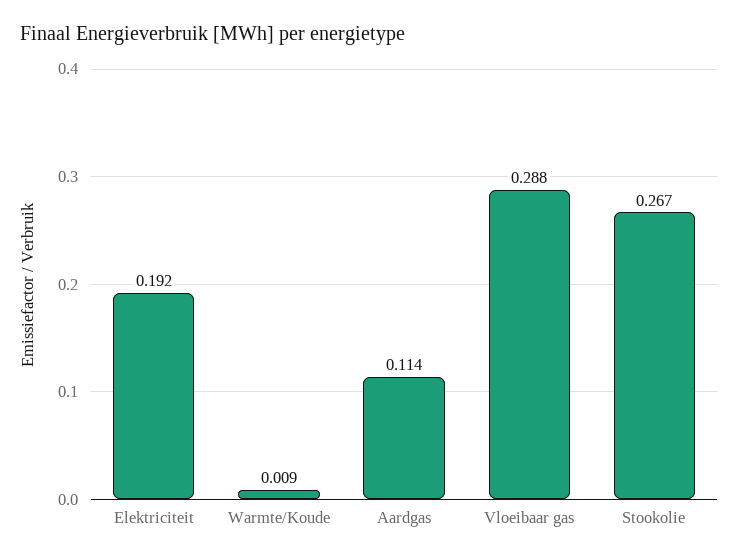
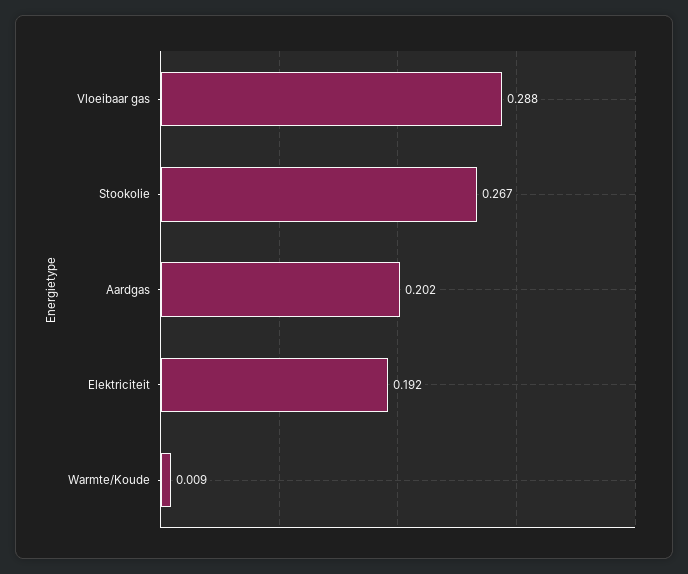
  {
    "Elektriciteit": 0.192,
    "Warmte/Koude": 0.009,
-   "Aardgas": 0.114,
+   "Aardgas": 0.202,
    "Vloeibaar gas": 0.288,
    "Stookolie": 0.267
  }

